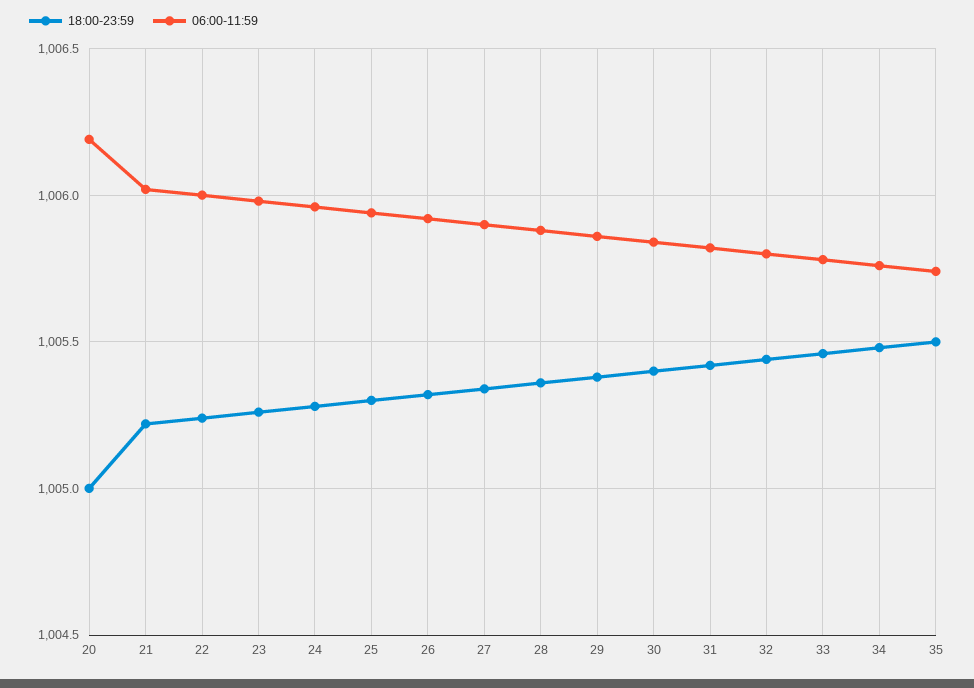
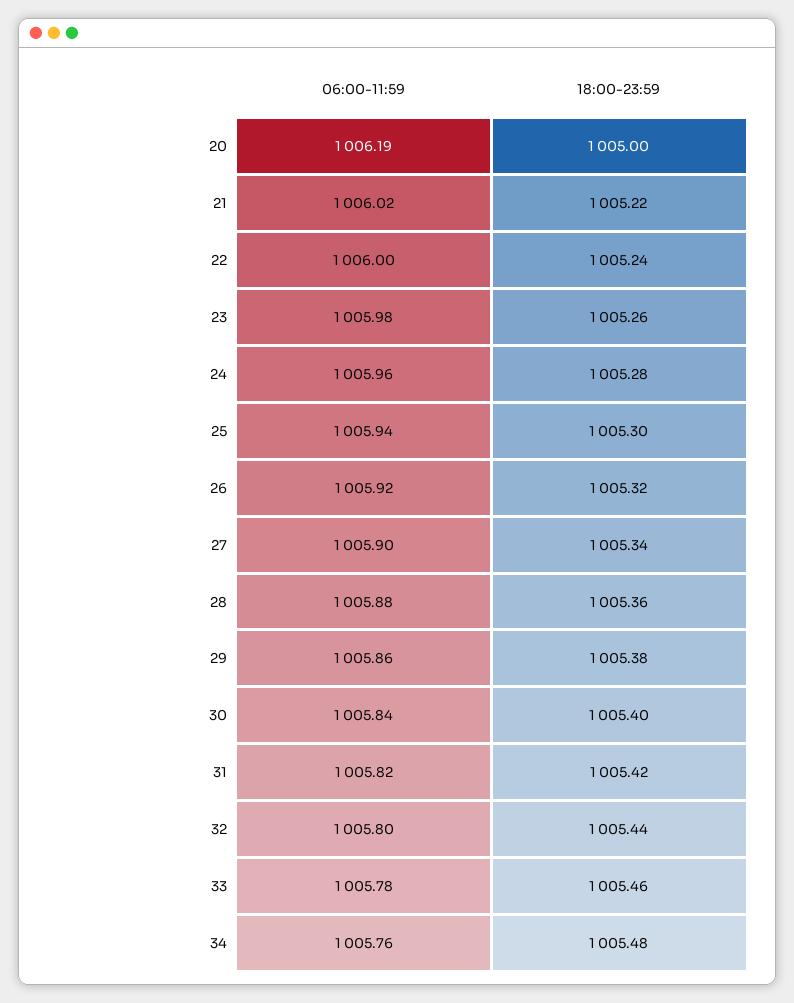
  {
    "18:00-23:59": {
      "20": 1005,
      "21": 1005.22,
      "22": 1005.24,
      "23": 1005.26,
      "24": 1005.28,
      "25": 1005.3,
      "26": 1005.32,
      "27": 1005.34,
      "28": 1005.36,
      "29": 1005.38,
      "30": 1005.4,
      "31": 1005.42,
      "32": 1005.44,
      "33": 1005.46,
-     "34": 1005.48,
+     "34": 1005.48
-     "35": 1005.5
    },
    "06:00-11:59": {
      "20": 1006.19,
      "21": 1006.02,
      "22": 1006,
      "23": 1005.98,
      "24": 1005.96,
      "25": 1005.94,
      "26": 1005.92,
      "27": 1005.9,
      "28": 1005.88,
      "29": 1005.86,
      "30": 1005.84,
      "31": 1005.82,
      "32": 1005.8,
      "33": 1005.78,
-     "34": 1005.76,
+     "34": 1005.76
-     "35": 1005.75
    }
  }

